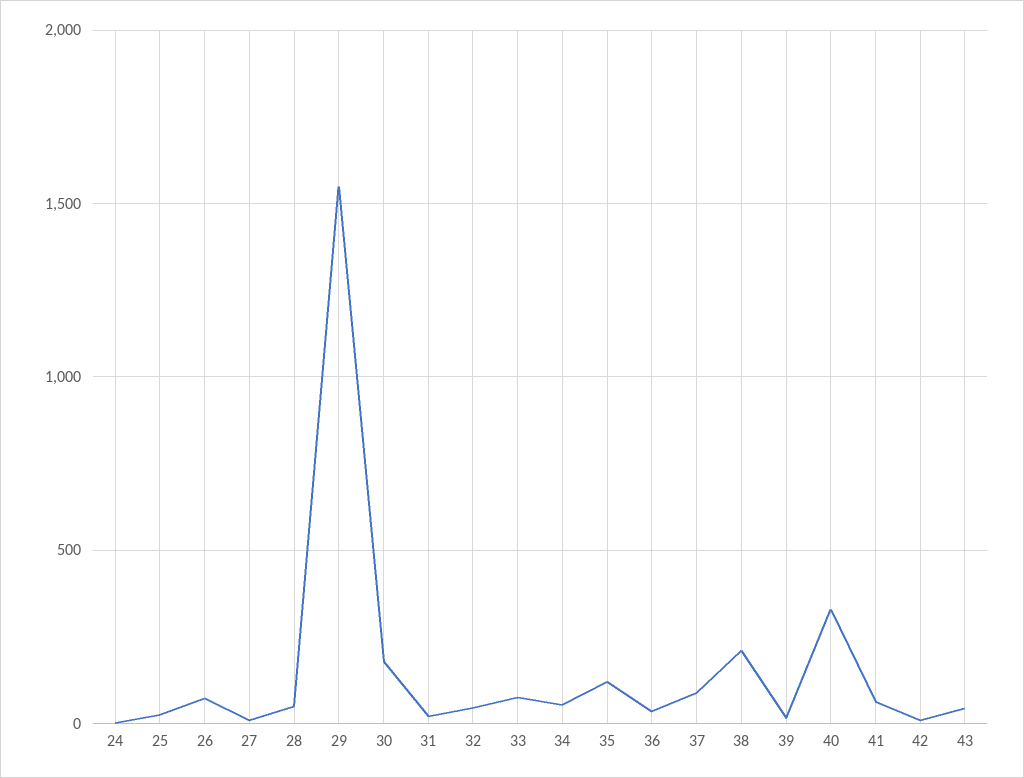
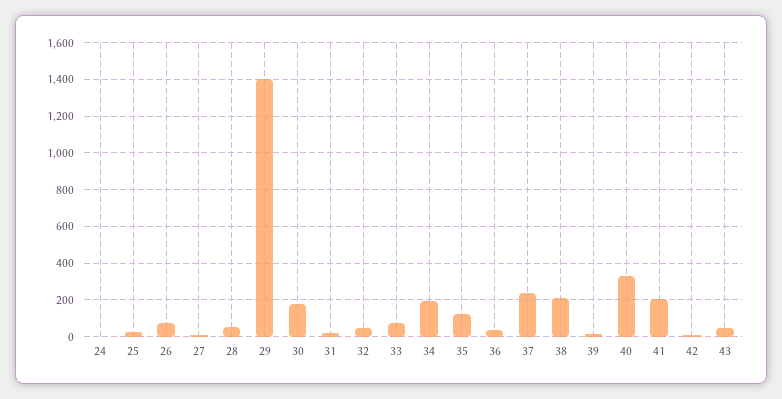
  {
    "24": 0,
    "25": 50,
    "26": 50,
    "27": 0,
    "28": 50,
-   "29": 1550,
+   "29": 1400,
    "30": 200,
    "31": 0,
    "32": 50,
    "33": 100,
-   "34": 50,
+   "34": 200,
    "35": 100,
    "36": 50,
-   "37": 100,
+   "37": 250,
    "38": 200,
    "39": 0,
    "40": 350,
-   "41": 50,
+   "41": 200,
    "42": 0,
    "43": 50
  }

